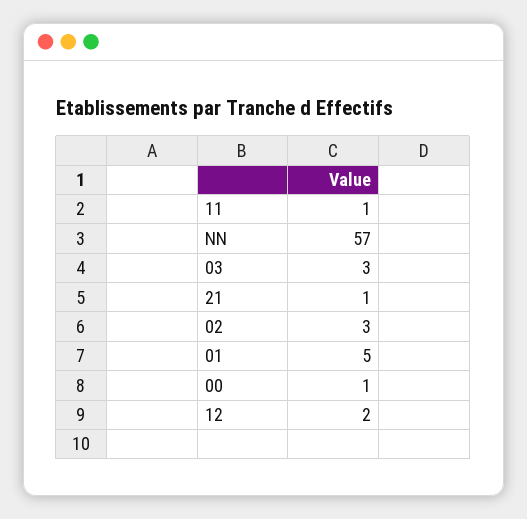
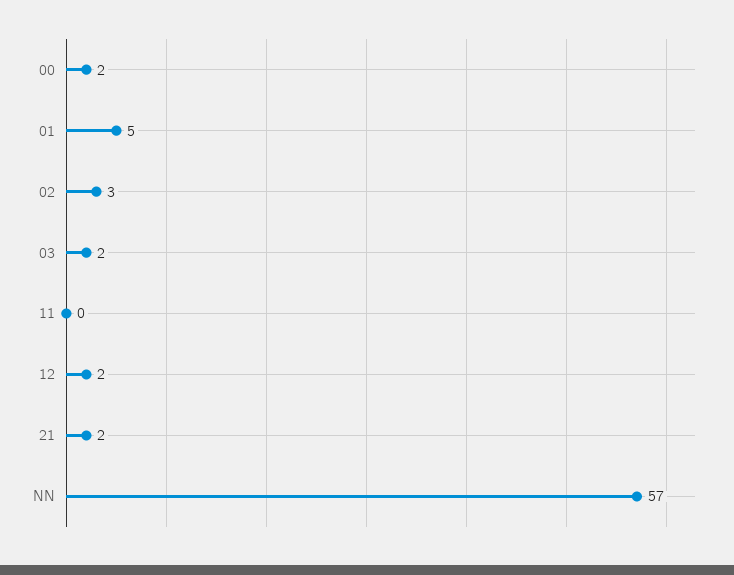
  {
-   "11": 1,
+   "11": 0,
    "NN": 57,
-   "03": 3,
+   "03": 2,
-   "21": 1,
+   "21": 2,
    "02": 3,
    "01": 5,
-   "00": 1,
+   "00": 2,
    "12": 2
  }

